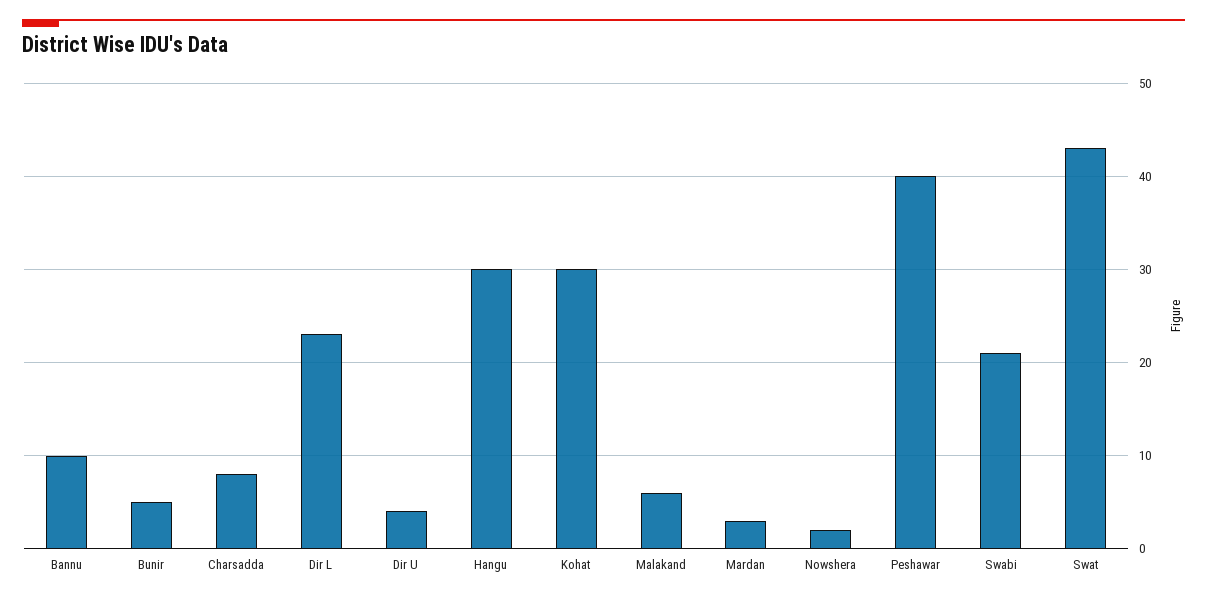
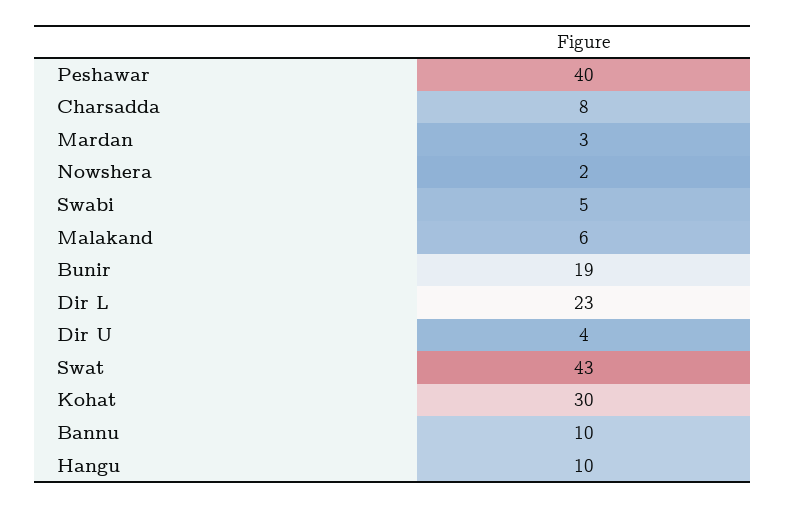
  {
    "Bannu": 10,
-   "Bunir": 5,
+   "Bunir": 19,
    "Charsadda": 8,
    "Dir L": 23,
    "Dir U": 4,
-   "Hangu": 30,
+   "Hangu": 10,
    "Kohat": 30,
    "Malakand": 6,
    "Mardan": 3,
    "Nowshera": 2,
    "Peshawar": 40,
-   "Swabi": 21,
+   "Swabi": 5,
    "Swat": 43
  }

